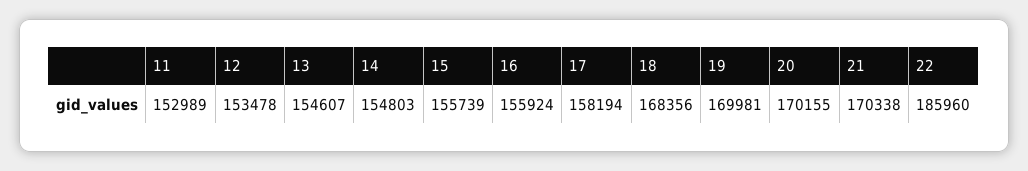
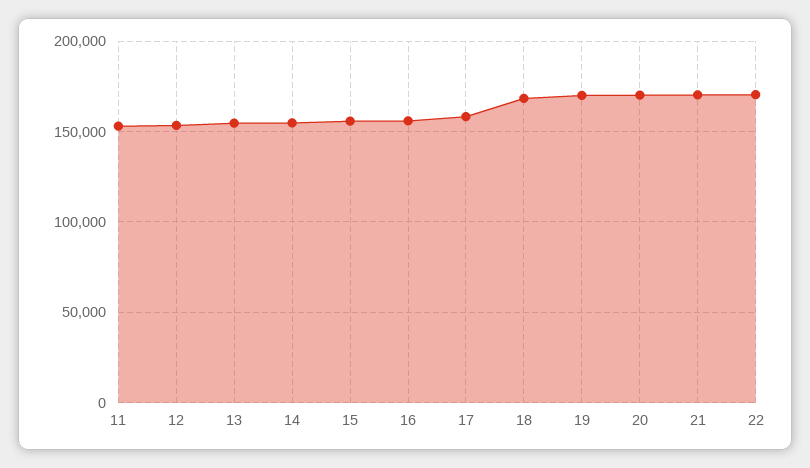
  {
    "11": 152989,
    "12": 153478,
    "13": 154607,
    "14": 154803,
    "15": 155739,
    "16": 155924,
    "17": 158194,
    "18": 168356,
    "19": 169981,
    "20": 170155,
    "21": 170338,
-   "22": 185960
+   "22": 170000
  }

